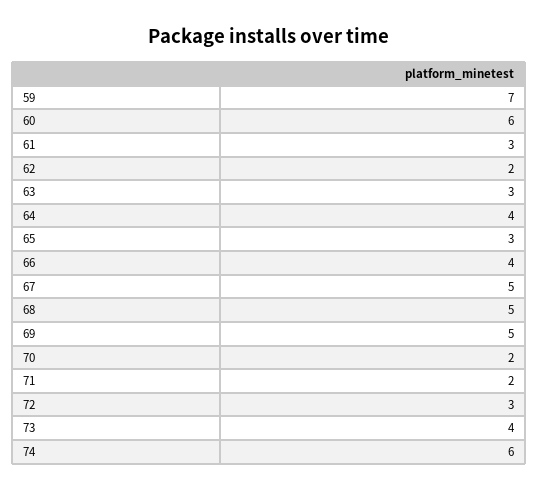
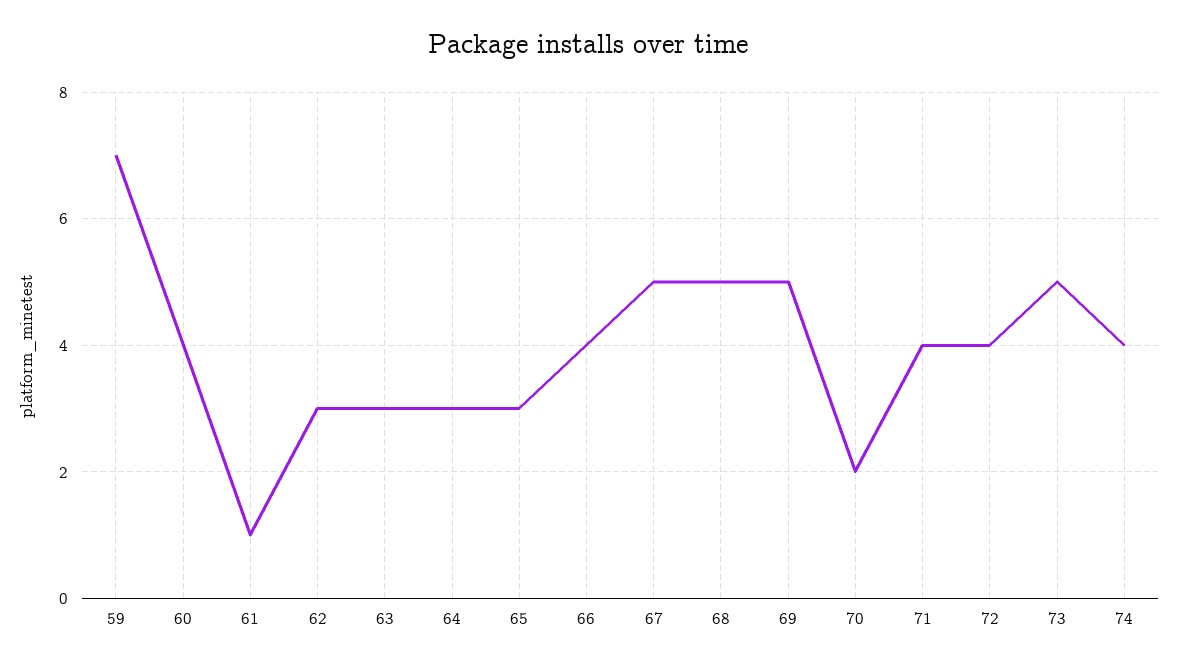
  {
    "59": 7,
-   "60": 6,
+   "60": 4,
-   "61": 3,
+   "61": 1,
-   "62": 2,
+   "62": 3,
    "63": 3,
-   "64": 4,
+   "64": 3,
    "65": 3,
    "66": 4,
    "67": 5,
    "68": 5,
    "69": 5,
    "70": 2,
-   "71": 2,
+   "71": 4,
-   "72": 3,
+   "72": 4,
-   "73": 4,
+   "73": 5,
-   "74": 6
+   "74": 4
  }

